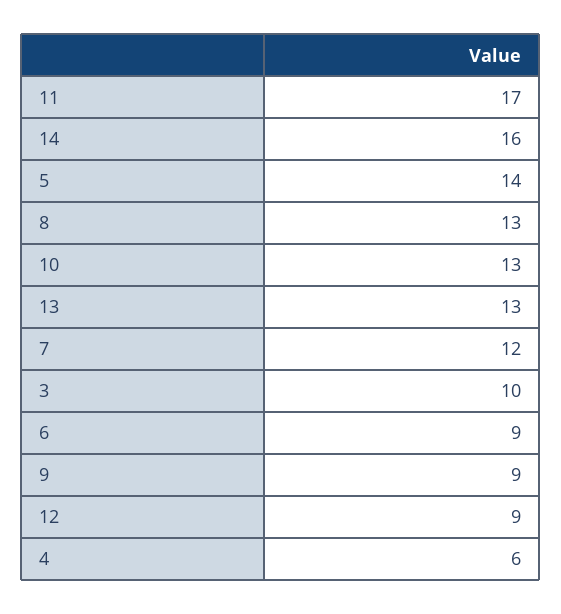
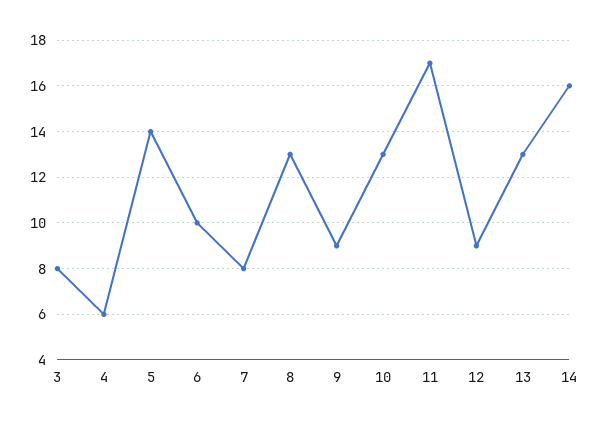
  {
    "11": 17,
    "14": 16,
    "5": 14,
    "8": 13,
    "10": 13,
    "13": 13,
-   "7": 12,
+   "7": 8,
-   "3": 10,
+   "3": 8,
-   "6": 9,
+   "6": 10,
    "9": 9,
    "12": 9,
    "4": 6
  }

